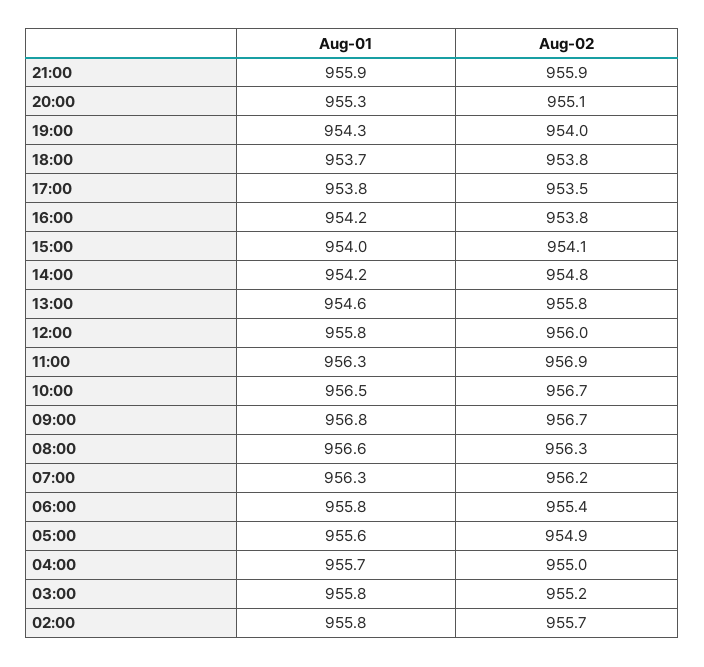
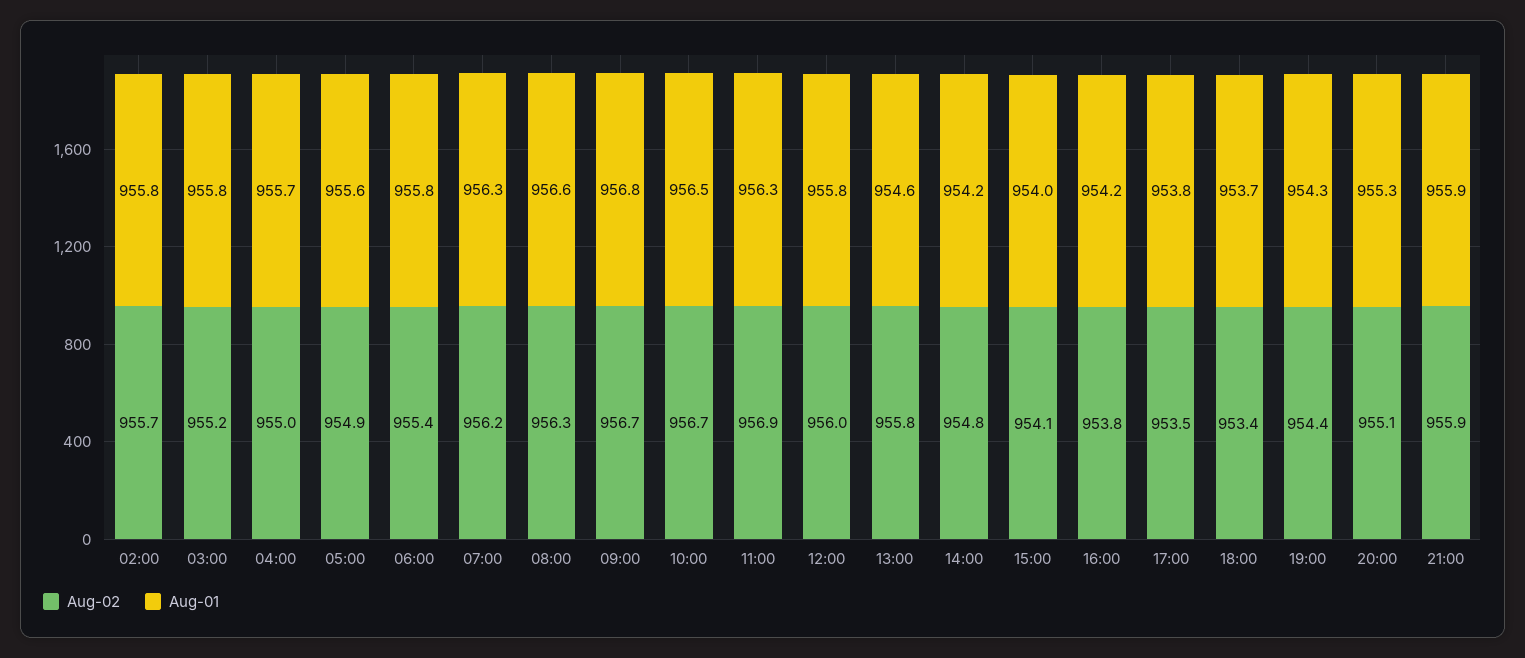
  {
    "Aug-01": {
      "21:00": 955.9,
      "20:00": 955.3,
      "19:00": 954.3,
      "18:00": 953.7,
      "17:00": 953.8,
      "16:00": 954.2,
      "15:00": 954,
      "14:00": 954.2,
      "13:00": 954.6,
      "12:00": 955.8,
      "11:00": 956.3,
      "10:00": 956.5,
      "09:00": 956.8,
      "08:00": 956.6,
      "07:00": 956.3,
      "06:00": 955.8,
      "05:00": 955.6,
      "04:00": 955.7,
      "03:00": 955.8,
      "02:00": 955.8
    },
    "Aug-02": {
      "21:00": 955.9,
      "20:00": 955.1,
-     "19:00": 954,
+     "19:00": 954.4,
-     "18:00": 953.8,
+     "18:00": 953.4,
      "17:00": 953.5,
      "16:00": 953.8,
      "15:00": 954.1,
      "14:00": 954.8,
      "13:00": 955.8,
      "12:00": 956,
      "11:00": 956.9,
      "10:00": 956.7,
      "09:00": 956.7,
      "08:00": 956.3,
      "07:00": 956.2,
      "06:00": 955.4,
      "05:00": 954.9,
      "04:00": 955,
      "03:00": 955.2,
      "02:00": 955.7
    }
  }

